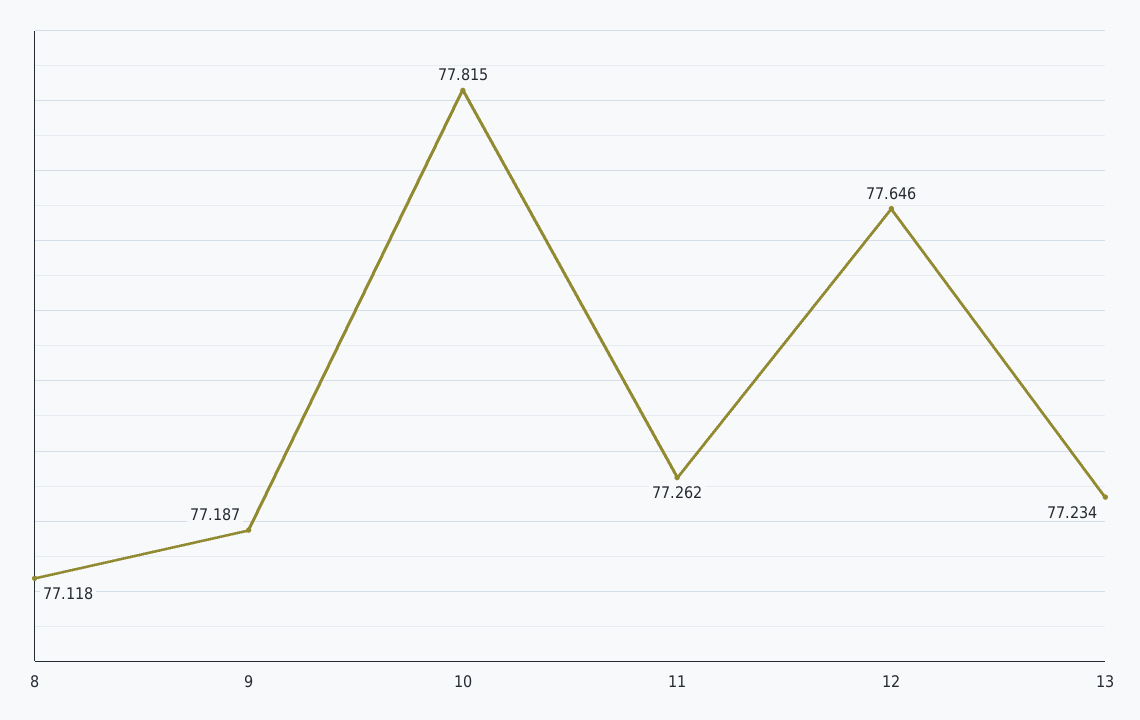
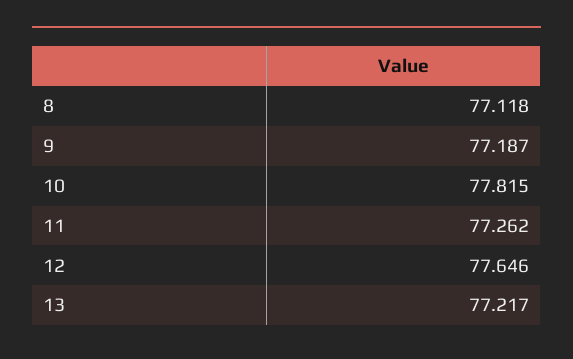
  {
    "8": 77.118,
    "9": 77.187,
    "10": 77.815,
    "11": 77.262,
    "12": 77.646,
-   "13": 77.234
+   "13": 77.217
  }

